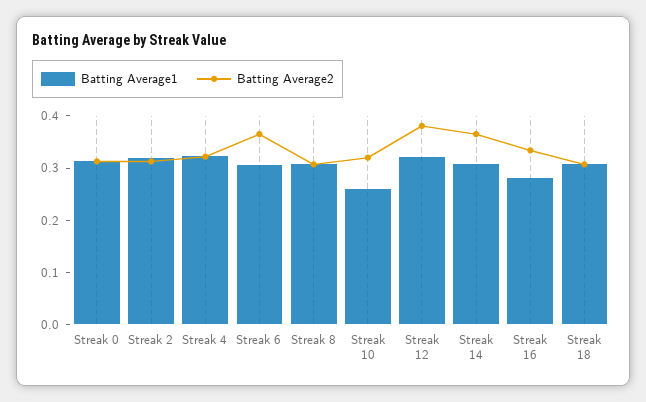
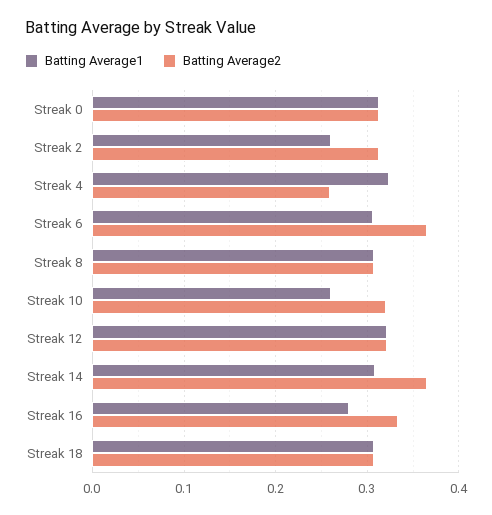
  {
    "Batting Average1": {
      "Streak 0": 0.31,
-     "Streak 2": 0.32,
+     "Streak 2": 0.26,
      "Streak 4": 0.32,
      "Streak 6": 0.31,
      "Streak 8": 0.31,
      "Streak 10": 0.26,
      "Streak 12": 0.32,
      "Streak 14": 0.31,
      "Streak 16": 0.28,
      "Streak 18": 0.31
    },
    "Batting Average2": {
      "Streak 0": 0.31,
      "Streak 2": 0.31,
-     "Streak 4": 0.32,
+     "Streak 4": 0.26,
      "Streak 6": 0.37,
      "Streak 8": 0.31,
      "Streak 10": 0.32,
-     "Streak 12": 0.38,
+     "Streak 12": 0.32,
      "Streak 14": 0.37,
      "Streak 16": 0.33,
      "Streak 18": 0.31
    }
  }

